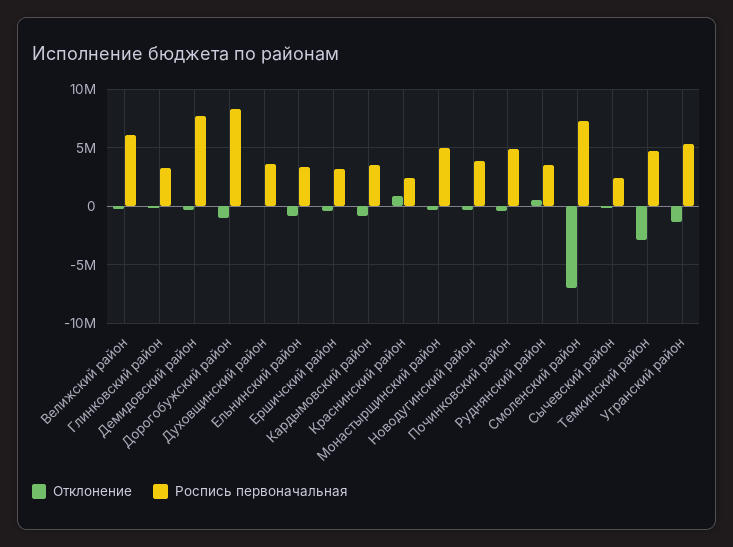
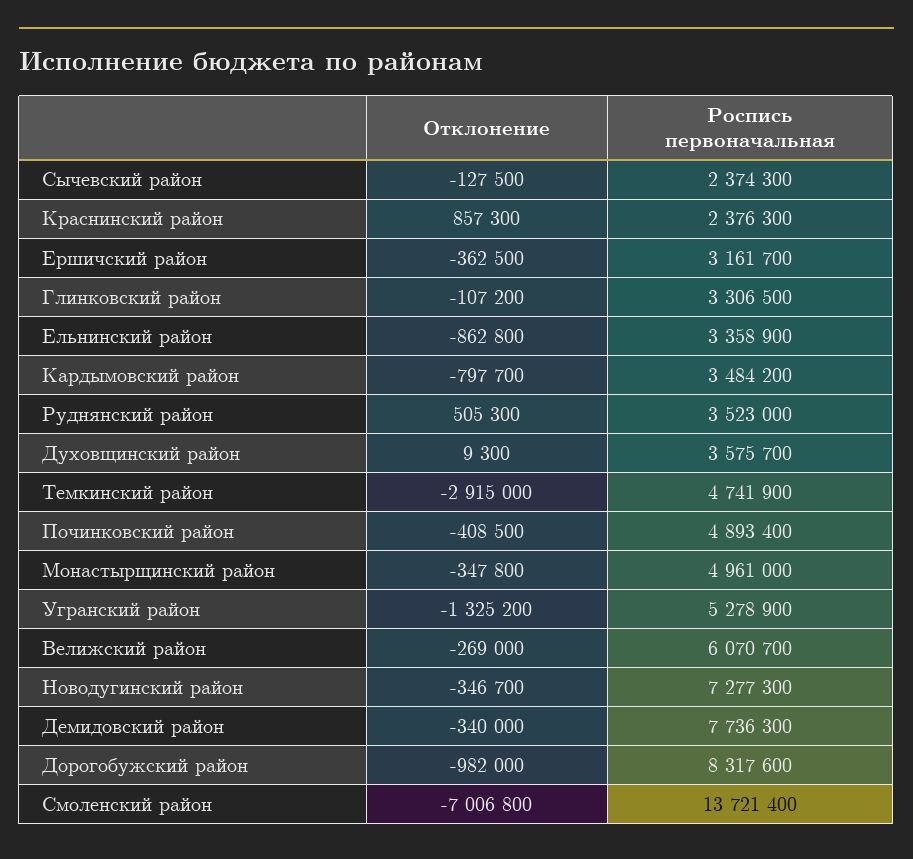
  {
    "Отклонение": {
      "Велижский район": -269000,
      "Глинковский район": -107200,
      "Демидовский район": -340000,
      "Дорогобужский район": -982000,
      "Духовщинский район": 9300,
      "Ельнинский район": -862800,
      "Ершичский район": -362500,
      "Кардымовский район": -797700,
      "Краснинский район": 857300,
      "Монастырщинский район": -347800,
      "Новодугинский район": -346700,
      "Починковский район": -408500,
      "Руднянский район": 505300,
      "Смоленский район": -7006800,
      "Сычевский район": -127500,
      "Темкинский район": -2915000,
      "Угранский район": -1325200
    },
    "Роспись первоначальная": {
      "Велижский район": 6070700,
      "Глинковский район": 3306500,
      "Демидовский район": 7736300,
      "Дорогобужский район": 8317600,
      "Духовщинский район": 3575700,
      "Ельнинский район": 3358900,
      "Ершичский район": 3161700,
      "Кардымовский район": 3484200,
      "Краснинский район": 2376300,
      "Монастырщинский район": 4961000,
-     "Новодугинский район": 4000000,
+     "Новодугинский район": 7277300,
      "Починковский район": 4893400,
      "Руднянский район": 3523000,
-     "Смоленский район": 7000000,
+     "Смоленский район": 13721400,
      "Сычевский район": 2374300,
      "Темкинский район": 4741900,
      "Угранский район": 5278900
    }
  }

